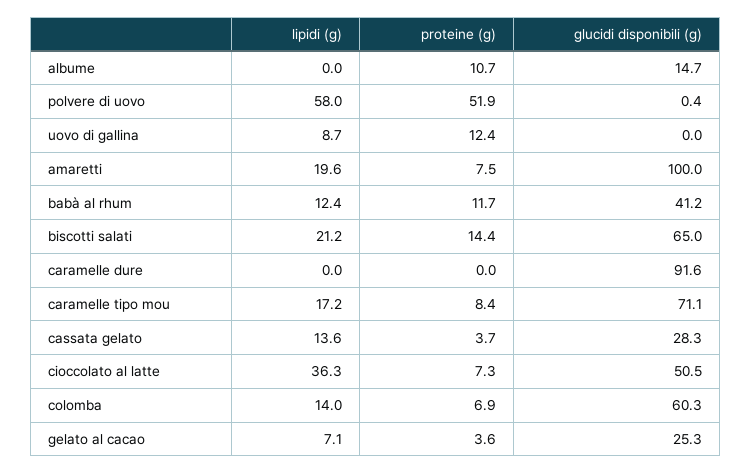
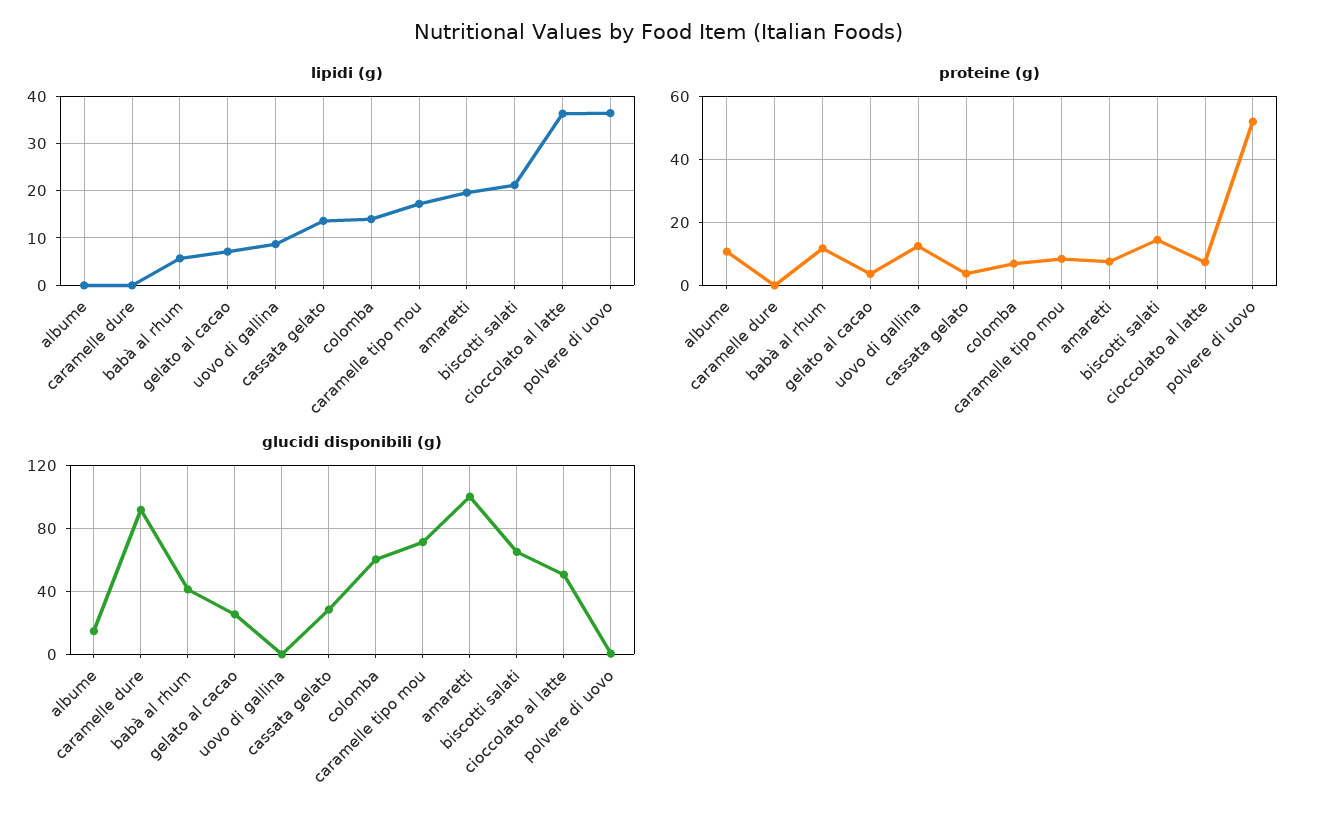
  {
    "lipidi (g)": {
      "albume": 0,
-     "polvere di uovo": 58,
+     "polvere di uovo": 36,
      "uovo di gallina": 8.7,
      "amaretti": 19.6,
-     "babà al rhum": 12.4,
+     "babà al rhum": 6,
      "biscotti salati": 21.2,
      "caramelle dure": 0,
      "caramelle tipo mou": 17.2,
      "cassata gelato": 13.6,
      "cioccolato al latte": 36.3,
      "colomba": 14,
      "gelato al cacao": 7.1
    },
    "proteine (g)": {
      "albume": 10.7,
      "polvere di uovo": 51.9,
      "uovo di gallina": 12.4,
      "amaretti": 7.5,
      "babà al rhum": 11.7,
      "biscotti salati": 14.4,
      "caramelle dure": 0,
      "caramelle tipo mou": 8.4,
      "cassata gelato": 3.7,
      "cioccolato al latte": 7.3,
      "colomba": 6.9,
      "gelato al cacao": 3.6
    },
    "glucidi disponibili (g)": {
      "albume": 14.7,
      "polvere di uovo": 0.4,
      "uovo di gallina": 0,
      "amaretti": 100,
      "babà al rhum": 41.2,
      "biscotti salati": 65,
      "caramelle dure": 91.6,
      "caramelle tipo mou": 71.1,
      "cassata gelato": 28.3,
      "cioccolato al latte": 50.5,
      "colomba": 60.3,
      "gelato al cacao": 25.3
    }
  }

